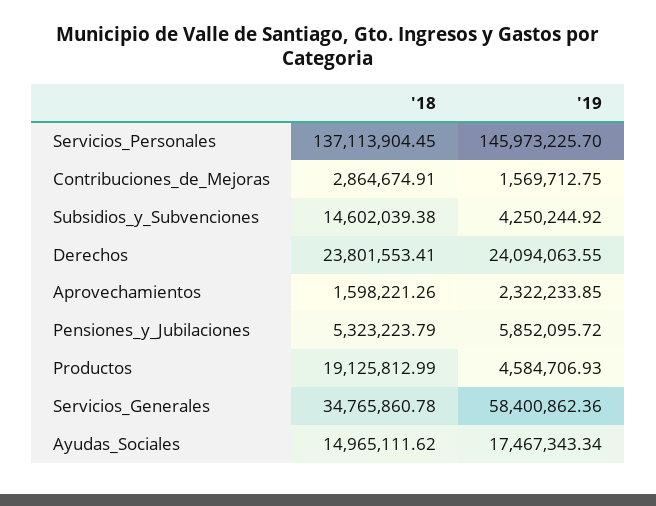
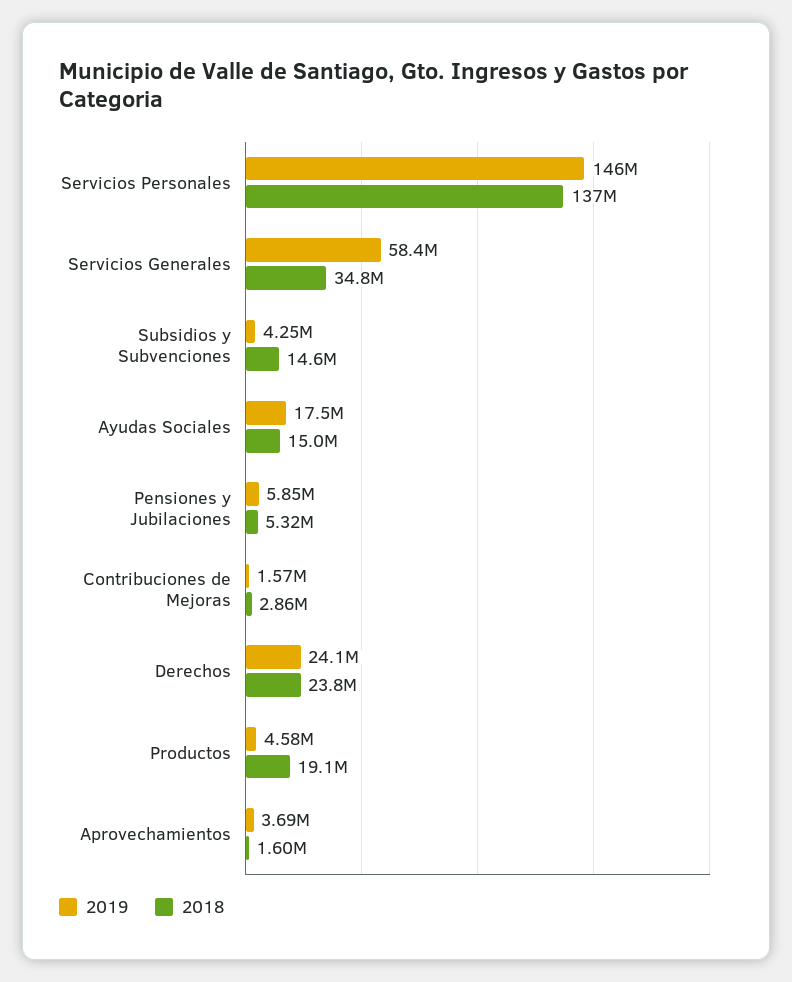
  {
    "'18": {
      "Servicios_Personales": 137113904.45,
      "Contribuciones_de_Mejoras": 2864674.91,
      "Subsidios_y_Subvenciones": 14602039.38,
      "Derechos": 23801553.41,
      "Aprovechamientos": 1598221.26,
      "Pensiones_y_Jubilaciones": 5323223.79,
      "Productos": 19125812.99,
      "Servicios_Generales": 34765860.78,
      "Ayudas_Sociales": 14965111.62
    },
    "'19": {
      "Servicios_Personales": 145973225.7,
      "Contribuciones_de_Mejoras": 1569712.75,
      "Subsidios_y_Subvenciones": 4250244.92,
      "Derechos": 24094063.55,
-     "Aprovechamientos": 2322233.85,
+     "Aprovechamientos": 3690000,
      "Pensiones_y_Jubilaciones": 5852095.72,
      "Productos": 4584706.93,
      "Servicios_Generales": 58400862.36,
      "Ayudas_Sociales": 17467343.34
    }
  }

